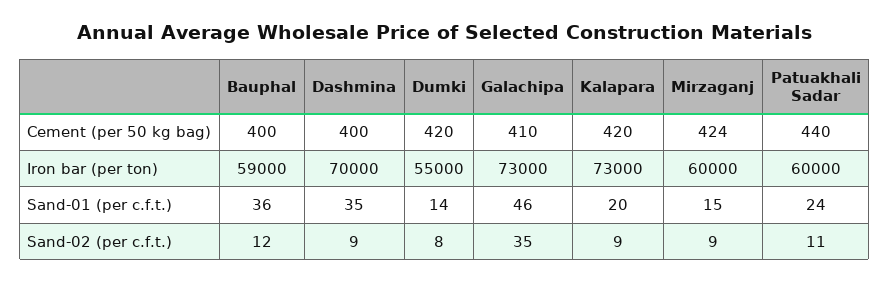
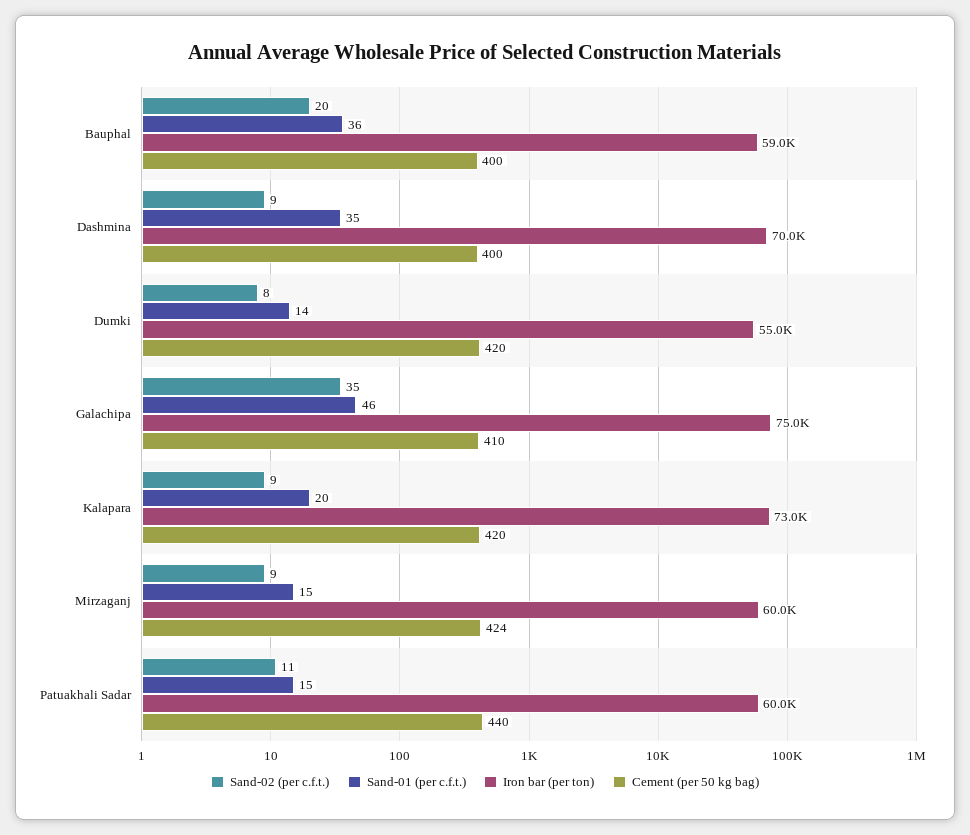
  {
    "Cement (per 50 kg bag)": {
      "Bauphal": 400,
      "Dashmina": 400,
      "Dumki": 420,
      "Galachipa": 410,
      "Kalapara": 420,
      "Mirzaganj": 424,
      "Patuakhali Sadar": 440
    },
    "Iron bar (per ton)": {
      "Bauphal": 59000,
      "Dashmina": 70000,
      "Dumki": 55000,
-     "Galachipa": 73000,
+     "Galachipa": 75000,
      "Kalapara": 73000,
      "Mirzaganj": 60000,
      "Patuakhali Sadar": 60000
    },
    "Sand-01 (per c.f.t.)": {
      "Bauphal": 36,
      "Dashmina": 35,
      "Dumki": 14,
      "Galachipa": 46,
      "Kalapara": 20,
      "Mirzaganj": 15,
-     "Patuakhali Sadar": 24
+     "Patuakhali Sadar": 15
    },
    "Sand-02 (per c.f.t.)": {
-     "Bauphal": 12,
+     "Bauphal": 20,
      "Dashmina": 9,
      "Dumki": 8,
      "Galachipa": 35,
      "Kalapara": 9,
      "Mirzaganj": 9,
      "Patuakhali Sadar": 11
    }
  }

